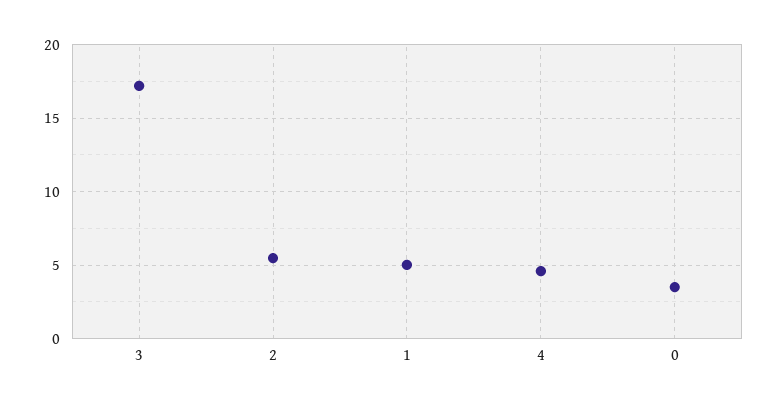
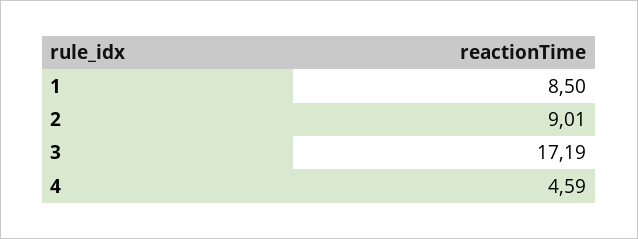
  {
    "3": 17.19,
-   "2": 5.5,
+   "2": 9.01,
-   "1": 5,
+   "1": 8.5,
-   "4": 4.59,
+   "4": 4.59
-   "0": 3.5
  }

